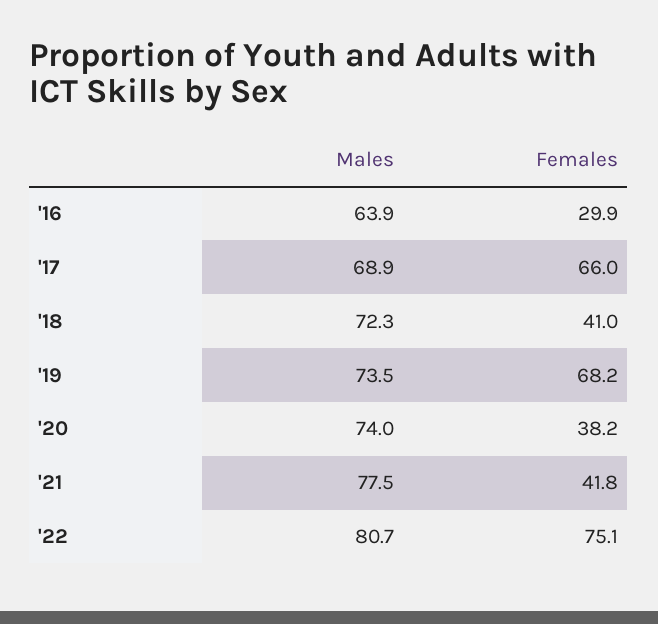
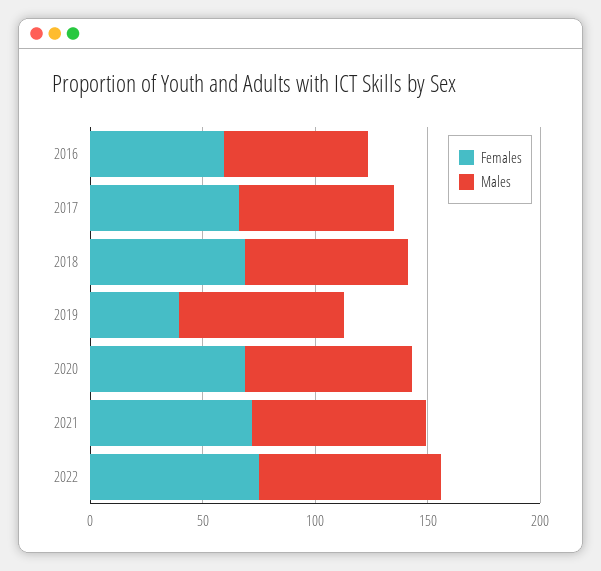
  {
    "Males": {
      "'16": 63.9,
      "'17": 68.9,
      "'18": 72.3,
      "'19": 73.5,
      "'20": 74,
      "'21": 77.5,
      "'22": 80.7
    },
    "Females": {
-     "'16": 29.9,
+     "'16": 60,
      "'17": 66,
-     "'18": 41,
+     "'18": 70,
-     "'19": 68.2,
+     "'19": 40,
-     "'20": 38.2,
+     "'20": 70,
-     "'21": 41.8,
+     "'21": 70,
      "'22": 75.1
    }
  }

